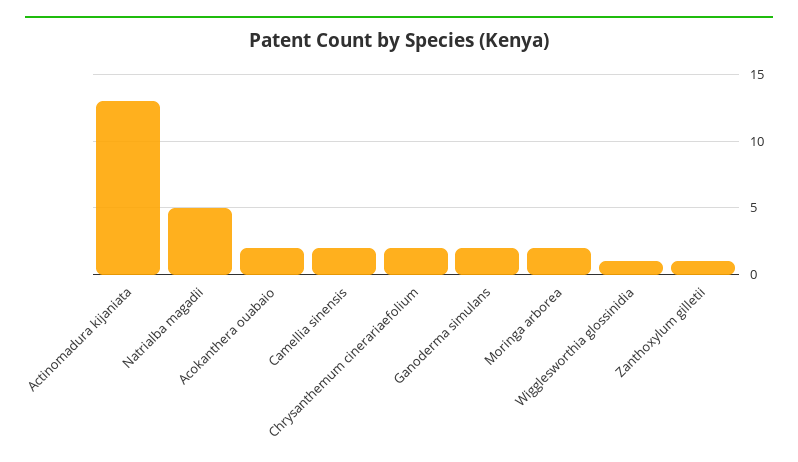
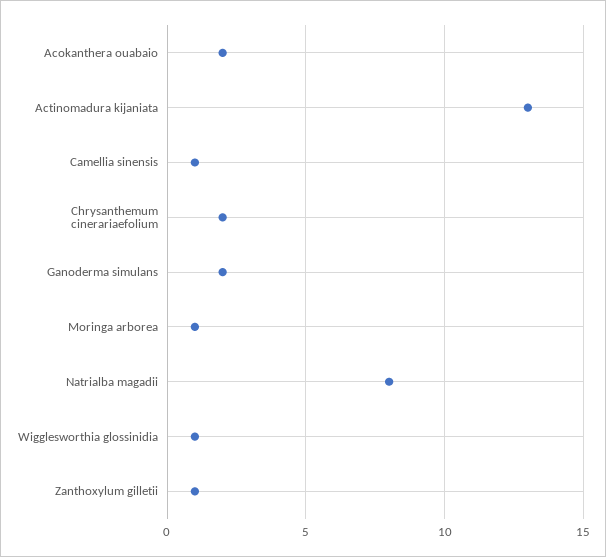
  {
    "Actinomadura kijaniata": 13,
-   "Natrialba magadii": 5,
+   "Natrialba magadii": 8,
    "Acokanthera ouabaio": 2,
-   "Camellia sinensis": 2,
+   "Camellia sinensis": 1,
    "Chrysanthemum cinerariaefolium": 2,
    "Ganoderma simulans": 2,
-   "Moringa arborea": 2,
+   "Moringa arborea": 1,
    "Wigglesworthia glossinidia": 1,
    "Zanthoxylum gilletii": 1
  }

